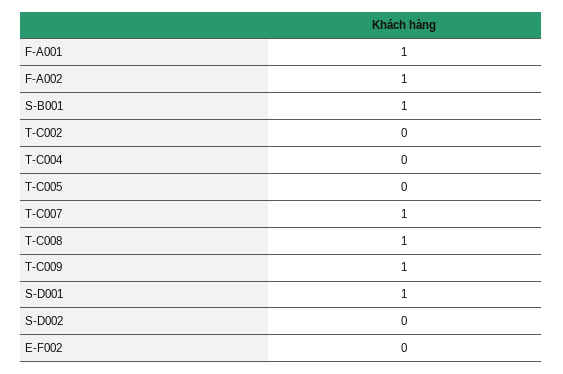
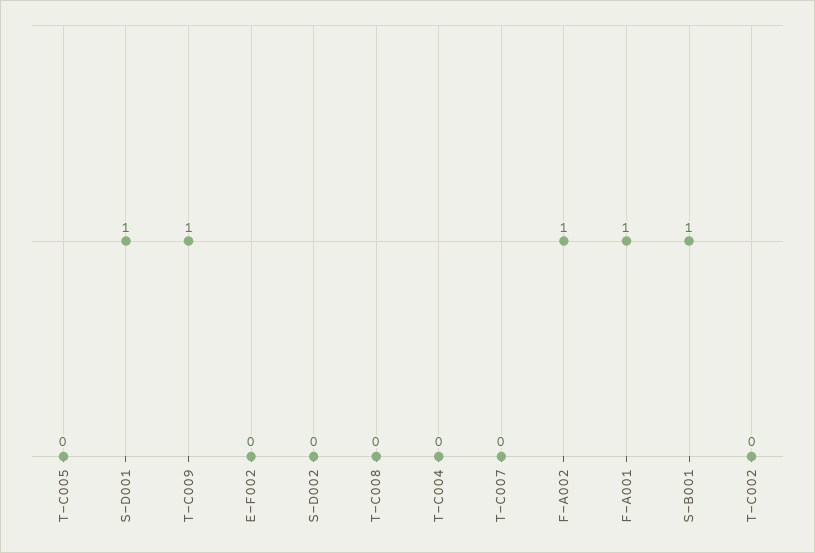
  {
    "F-A001": 1,
    "F-A002": 1,
    "S-B001": 1,
    "T-C002": 0,
    "T-C004": 0,
    "T-C005": 0,
-   "T-C007": 1,
+   "T-C007": 0,
-   "T-C008": 1,
+   "T-C008": 0,
    "T-C009": 1,
    "S-D001": 1,
    "S-D002": 0,
    "E-F002": 0
  }

